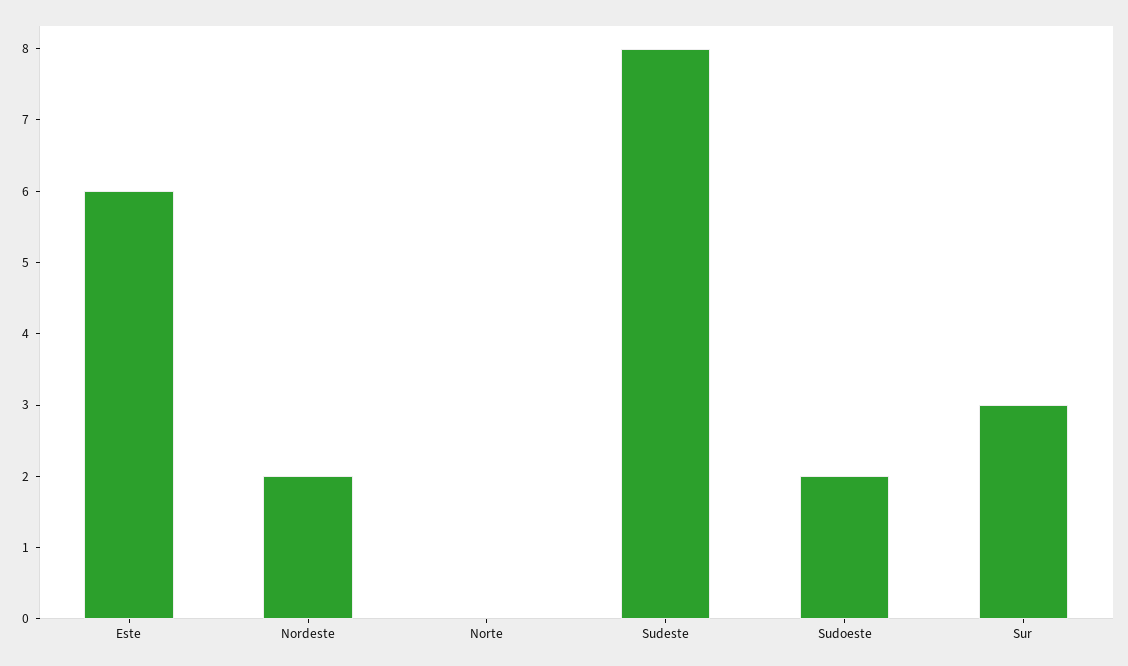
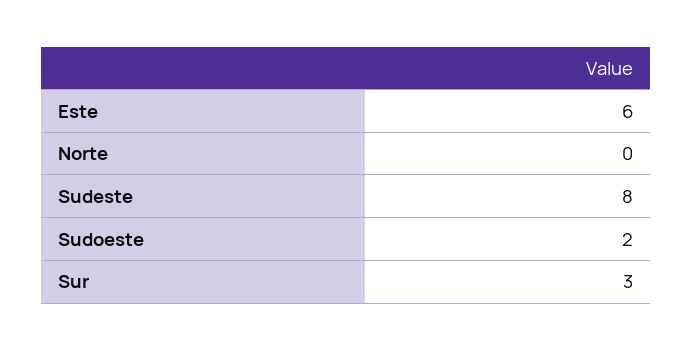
  {
    "Este": 6,
-   "Nordeste": 2,
    "Norte": 0,
    "Sudeste": 8,
    "Sudoeste": 2,
    "Sur": 3
  }

